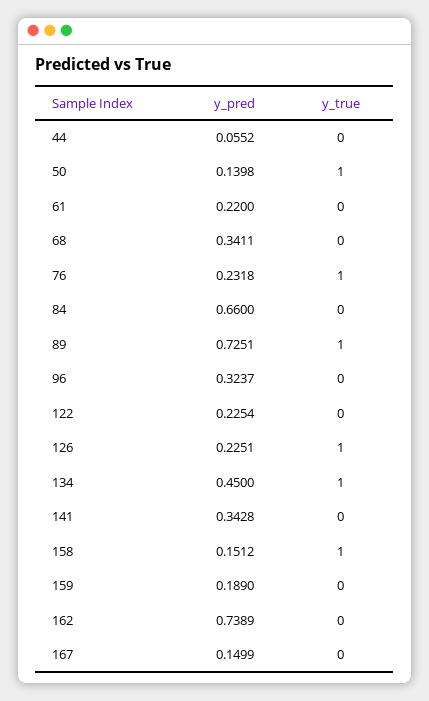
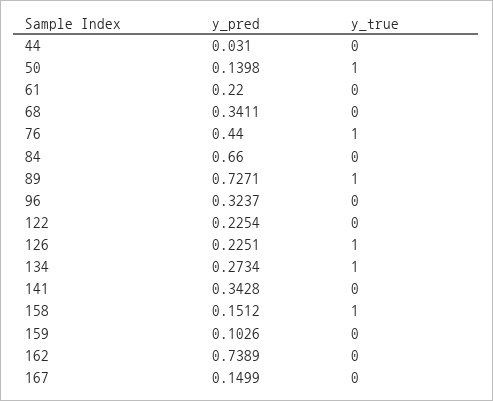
  {
    "y_pred": {
-     "44": 0.0552,
+     "44": 0.031,
      "50": 0.1398,
      "61": 0.22,
      "68": 0.3411,
-     "76": 0.2318,
+     "76": 0.44,
      "84": 0.66,
-     "89": 0.7251,
+     "89": 0.7271,
      "96": 0.3237,
      "122": 0.2254,
      "126": 0.2251,
-     "134": 0.45,
+     "134": 0.2734,
      "141": 0.3428,
      "158": 0.1512,
-     "159": 0.189,
+     "159": 0.1026,
      "162": 0.7389,
      "167": 0.1499
    },
    "y_true": {
      "44": 0,
      "50": 1,
      "61": 0,
      "68": 0,
      "76": 1,
      "84": 0,
      "89": 1,
      "96": 0,
      "122": 0,
      "126": 1,
      "134": 1,
      "141": 0,
      "158": 1,
      "159": 0,
      "162": 0,
      "167": 0
    }
  }

